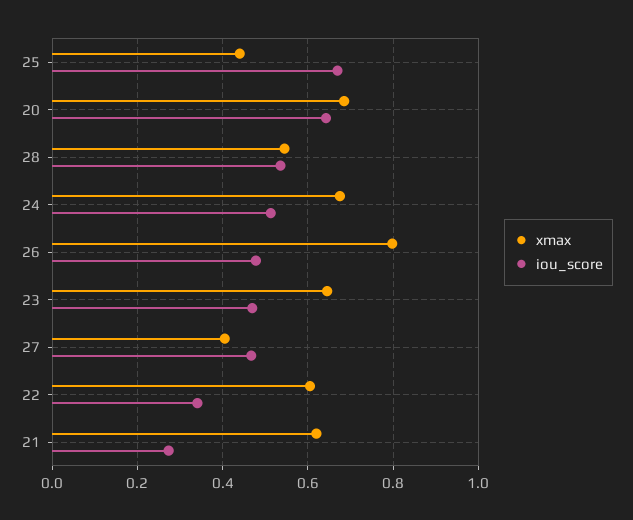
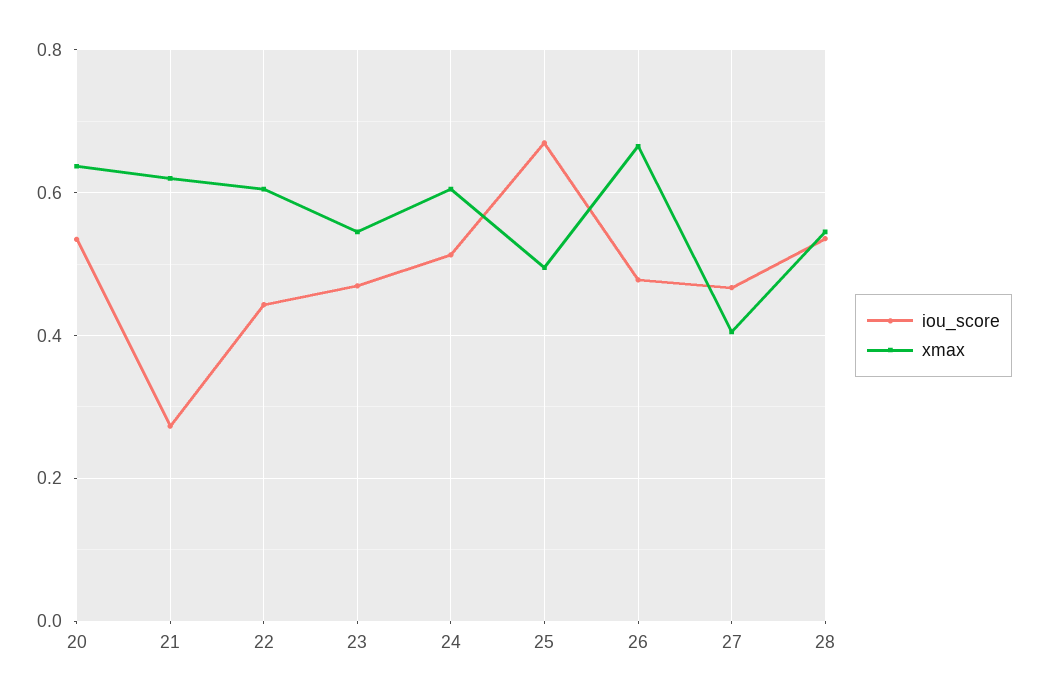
  {
    "xmax": {
-     "25": 0.44,
+     "25": 0.5,
-     "20": 0.68,
+     "20": 0.64,
      "28": 0.54,
-     "24": 0.68,
+     "24": 0.6,
-     "26": 0.8,
+     "26": 0.66,
-     "23": 0.64,
+     "23": 0.54,
      "27": 0.4,
      "22": 0.6,
      "21": 0.62
    },
    "iou_score": {
      "25": 0.66,
-     "20": 0.64,
+     "20": 0.54,
      "28": 0.54,
      "24": 0.52,
      "26": 0.48,
      "23": 0.46,
      "27": 0.46,
-     "22": 0.34,
+     "22": 0.44,
      "21": 0.28
    }
  }

